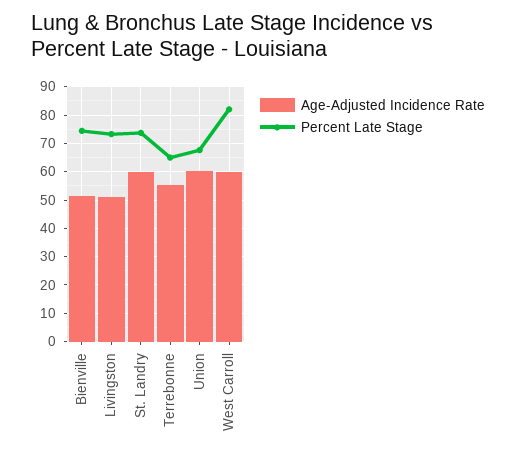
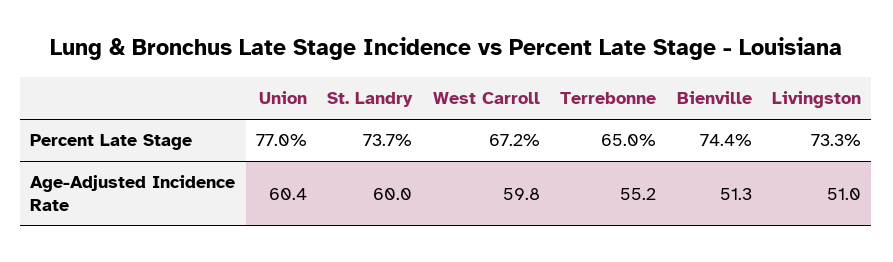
  {
    "Age-Adjusted Incidence Rate": {
      "Bienville": 51.3,
      "Livingston": 51,
      "St. Landry": 60,
      "Terrebonne": 55.2,
      "Union": 60.4,
      "West Carroll": 59.8
    },
    "Percent Late Stage": {
      "Bienville": 74.4,
      "Livingston": 73.3,
      "St. Landry": 73.7,
      "Terrebonne": 65,
-     "Union": 67.5,
+     "Union": 77,
-     "West Carroll": 82.5
+     "West Carroll": 67.2
    }
  }

